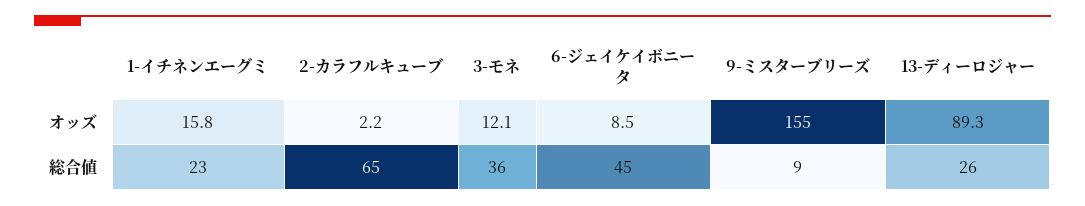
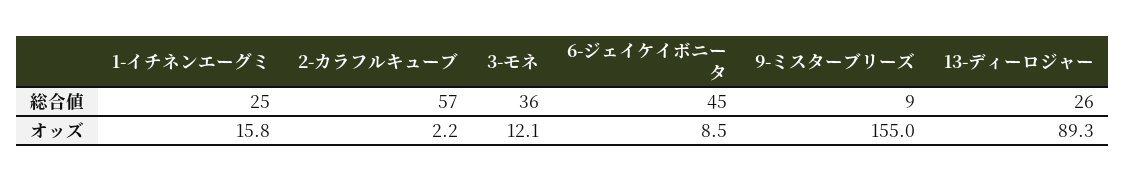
  {
    "1-イチネンエーグミ": {
      "オッズ": 15.8,
-     "総合値": 23
+     "総合値": 25
    },
    "2-カラフルキューブ": {
      "オッズ": 2.2,
-     "総合値": 65
+     "総合値": 57
    },
    "3-モネ": {
      "オッズ": 12.1,
      "総合値": 36
    },
    "6-ジェイケイボニータ": {
      "オッズ": 8.5,
      "総合値": 45
    },
    "9-ミスターブリーズ": {
      "オッズ": 155,
      "総合値": 9
    },
    "13-ディーロジャー": {
      "オッズ": 89.3,
      "総合値": 26
    }
  }

